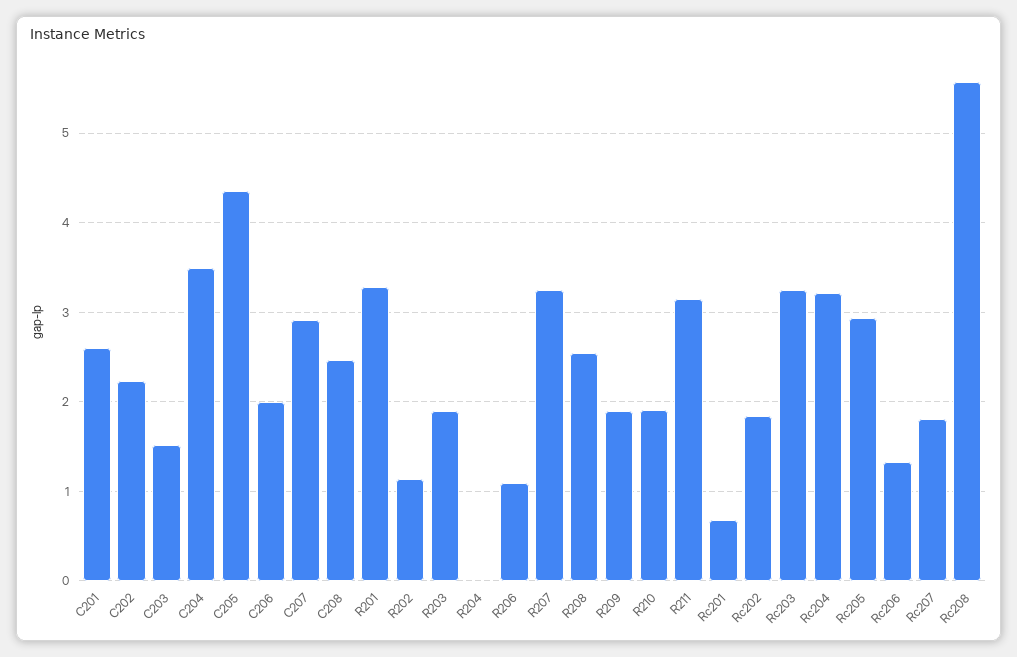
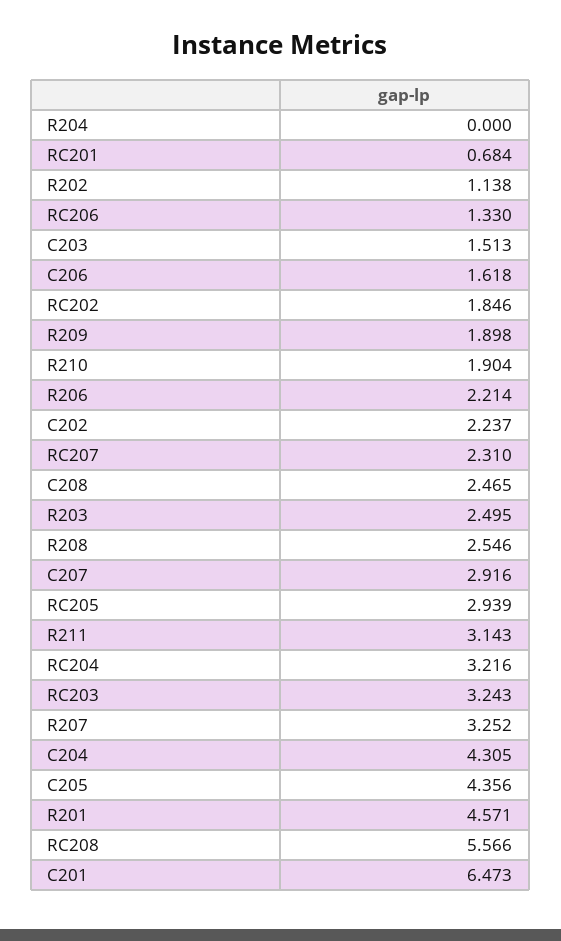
  {
-   "C201": 2.6,
+   "C201": 6.473,
    "C202": 2.237,
    "C203": 1.513,
-   "C204": 3.5,
+   "C204": 4.305,
    "C205": 4.356,
-   "C206": 2,
+   "C206": 1.618,
    "C207": 2.916,
    "C208": 2.465,
-   "R201": 3.3,
+   "R201": 4.571,
    "R202": 1.138,
-   "R203": 1.9,
+   "R203": 2.495,
    "R204": 0,
-   "R206": 1.1,
+   "R206": 2.214,
    "R207": 3.252,
    "R208": 2.546,
    "R209": 1.898,
    "R210": 1.904,
    "R211": 3.143,
    "Rc201": 0.684,
    "Rc202": 1.846,
    "Rc203": 3.243,
    "Rc204": 3.216,
    "Rc205": 2.939,
    "Rc206": 1.33,
-   "Rc207": 1.8,
+   "Rc207": 2.31,
    "Rc208": 5.566
  }

